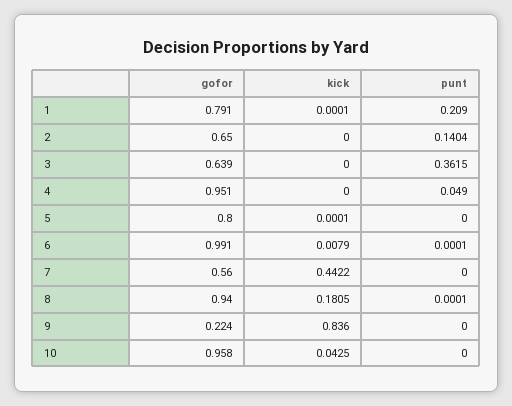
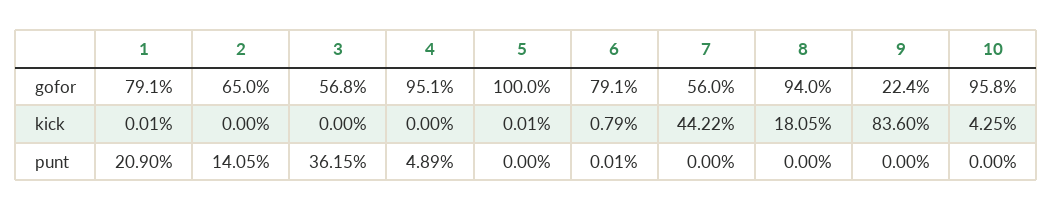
  {
    "gofor": {
      "1": 0.791,
      "2": 0.65,
-     "3": 0.639,
+     "3": 0.568,
      "4": 0.951,
-     "5": 0.8,
+     "5": 1,
-     "6": 0.991,
+     "6": 0.791,
      "7": 0.56,
      "8": 0.94,
      "9": 0.224,
      "10": 0.958
    },
    "kick": {
      "1": 0.0001,
      "2": 0,
      "3": 0,
      "4": 0,
      "5": 0.0001,
      "6": 0.0079,
      "7": 0.4422,
      "8": 0.1805,
      "9": 0.836,
      "10": 0.0425
    },
    "punt": {
      "1": 0.209,
-     "2": 0.1404,
+     "2": 0.1405,
      "3": 0.3615,
-     "4": 0.049,
+     "4": 0.0489,
      "5": 0,
      "6": 0.0001,
      "7": 0,
-     "8": 0.0001,
+     "8": 0,
      "9": 0,
      "10": 0
    }
  }

